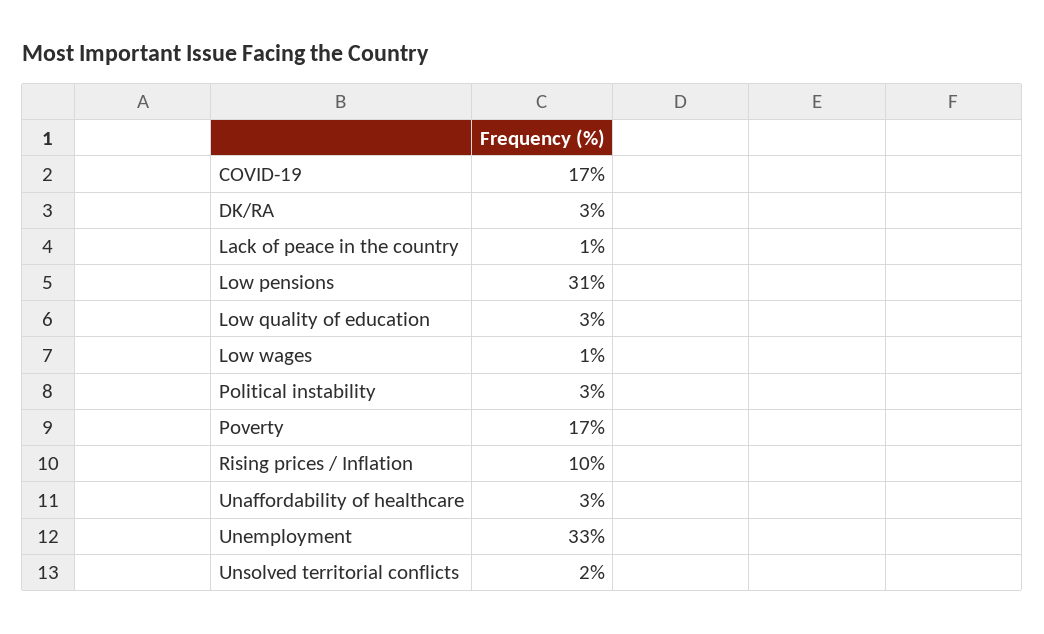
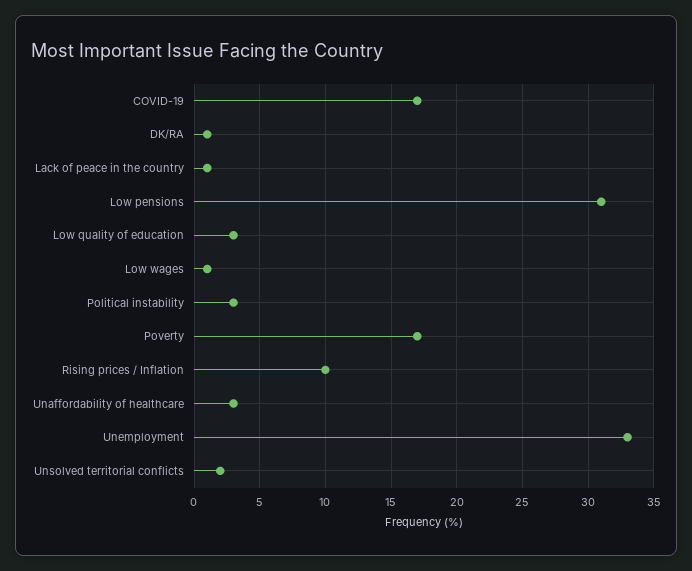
  {
    "COVID-19": 17,
-   "DK/RA": 3,
+   "DK/RA": 1,
    "Lack of peace in the country": 1,
    "Low pensions": 31,
    "Low quality of education": 3,
    "Low wages": 1,
    "Political instability": 3,
    "Poverty": 17,
    "Rising prices / Inflation": 10,
    "Unaffordability of healthcare": 3,
    "Unemployment": 33,
    "Unsolved territorial conflicts": 2
  }

